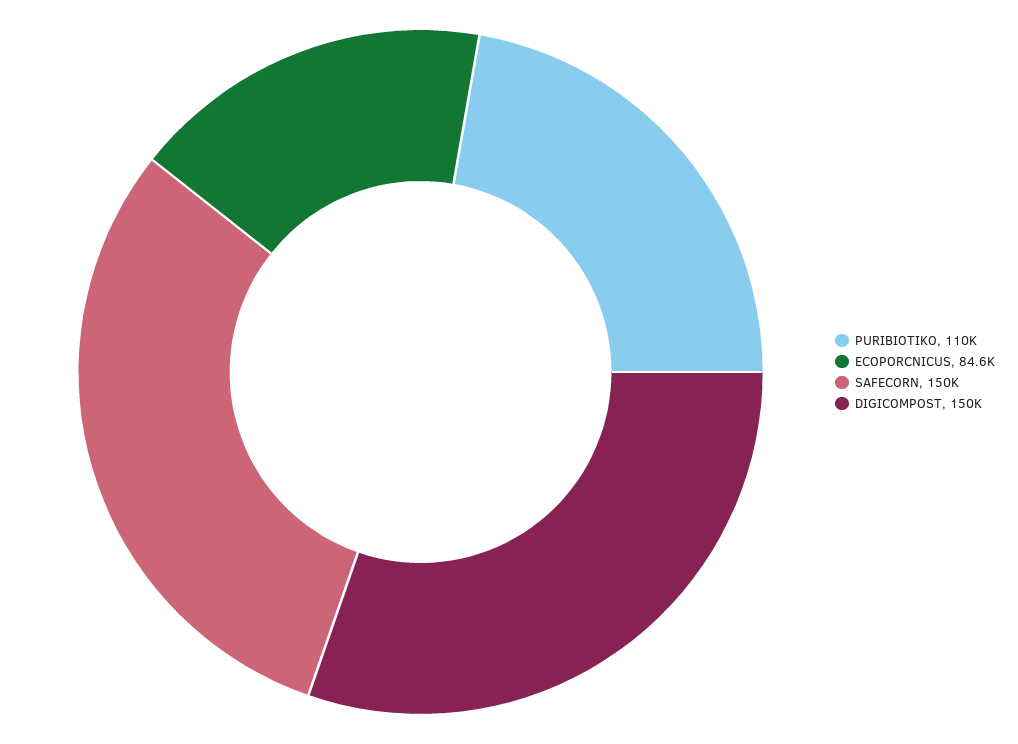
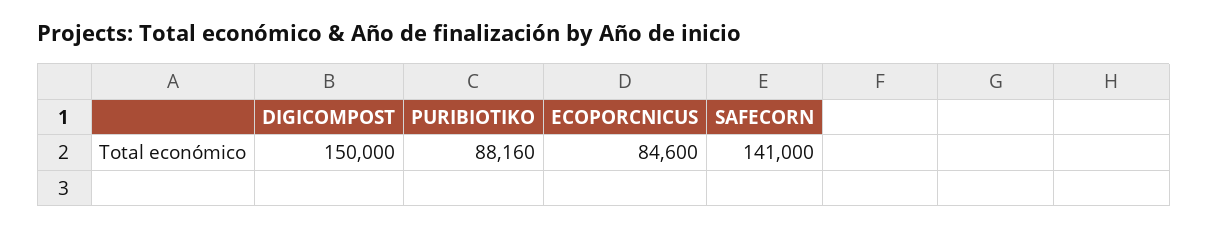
  {
-   "PURIBIOTIKO": 110000,
+   "PURIBIOTIKO": 88160,
    "ECOPORCNICUS": 84600,
-   "SAFECORN": 150000,
+   "SAFECORN": 141000,
    "DIGICOMPOST": 150000
  }

